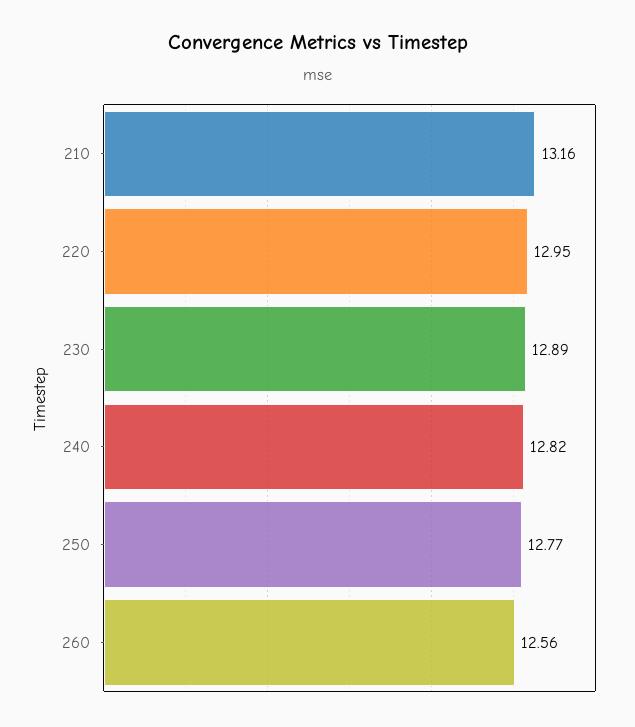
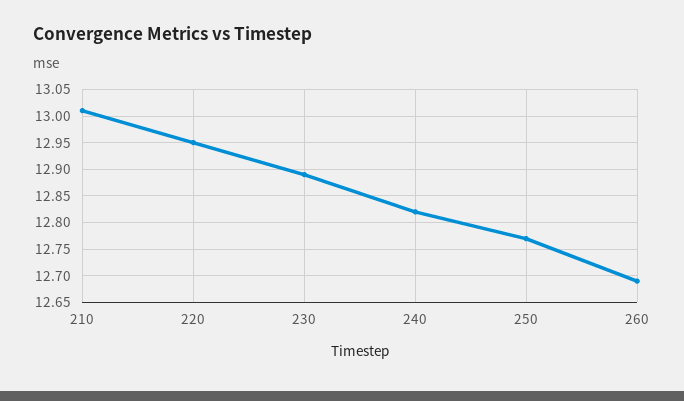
  {
-   "210": 13.16,
+   "210": 13,
    "220": 12.95,
    "230": 12.89,
    "240": 12.82,
    "250": 12.77,
-   "260": 12.56
+   "260": 12.7
  }

